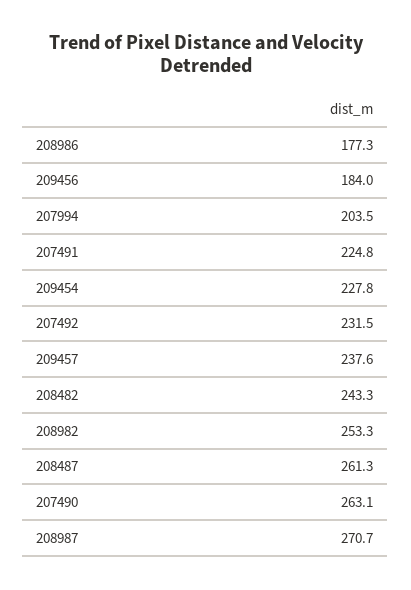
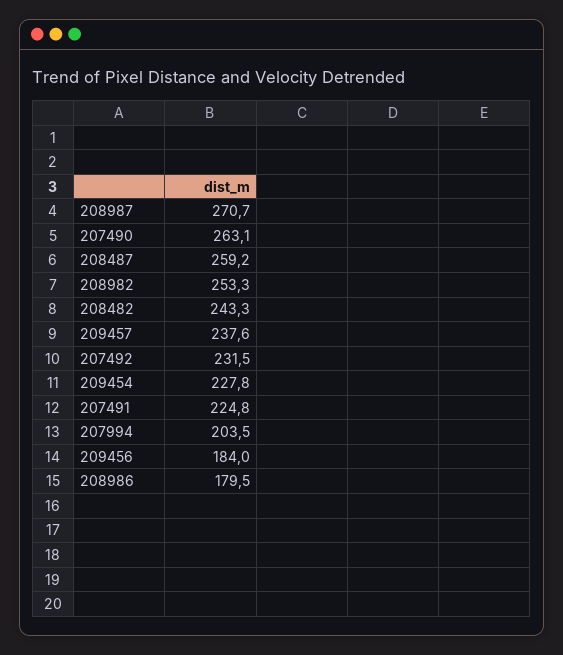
  {
-   "208986": 177.3,
+   "208986": 179.5,
    "209456": 184,
    "207994": 203.5,
    "207491": 224.8,
    "209454": 227.8,
    "207492": 231.5,
    "209457": 237.6,
    "208482": 243.3,
    "208982": 253.3,
-   "208487": 261.3,
+   "208487": 259.2,
    "207490": 263.1,
    "208987": 270.7
  }

